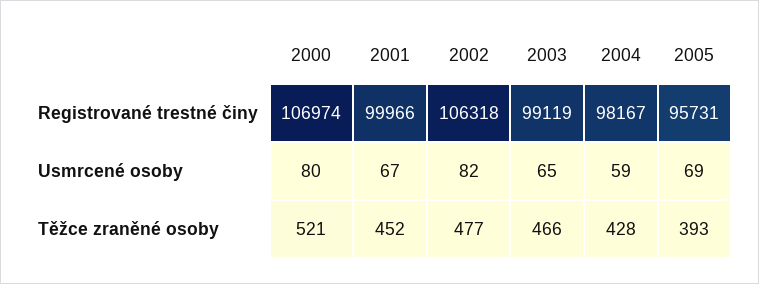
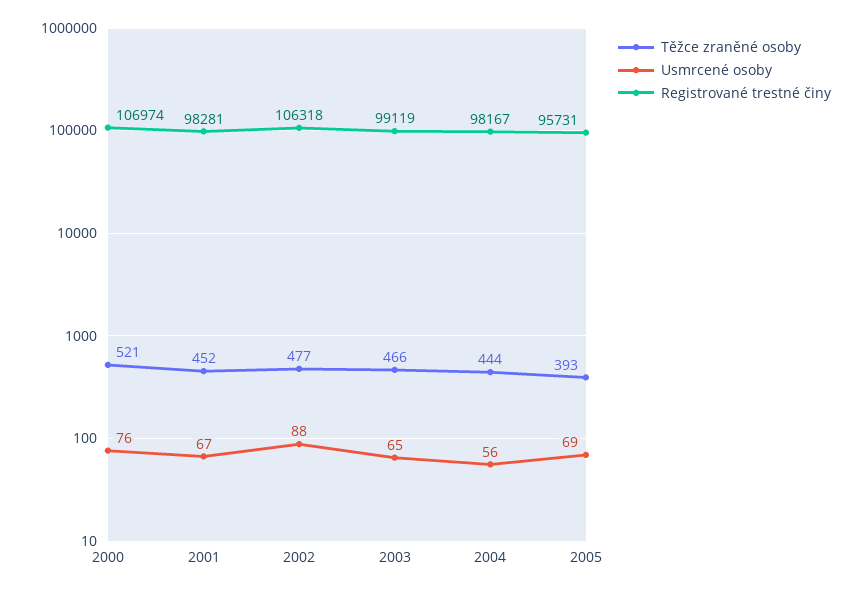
  {
    "Registrované trestné činy": {
      "2000": 106974,
-     "2001": 99966,
+     "2001": 98281,
      "2002": 106318,
      "2003": 99119,
      "2004": 98167,
      "2005": 95731
    },
    "Usmrcené osoby": {
-     "2000": 80,
+     "2000": 76,
      "2001": 67,
-     "2002": 82,
+     "2002": 88,
      "2003": 65,
-     "2004": 59,
+     "2004": 56,
      "2005": 69
    },
    "Těžce zraněné osoby": {
      "2000": 521,
      "2001": 452,
      "2002": 477,
      "2003": 466,
-     "2004": 428,
+     "2004": 444,
      "2005": 393
    }
  }

